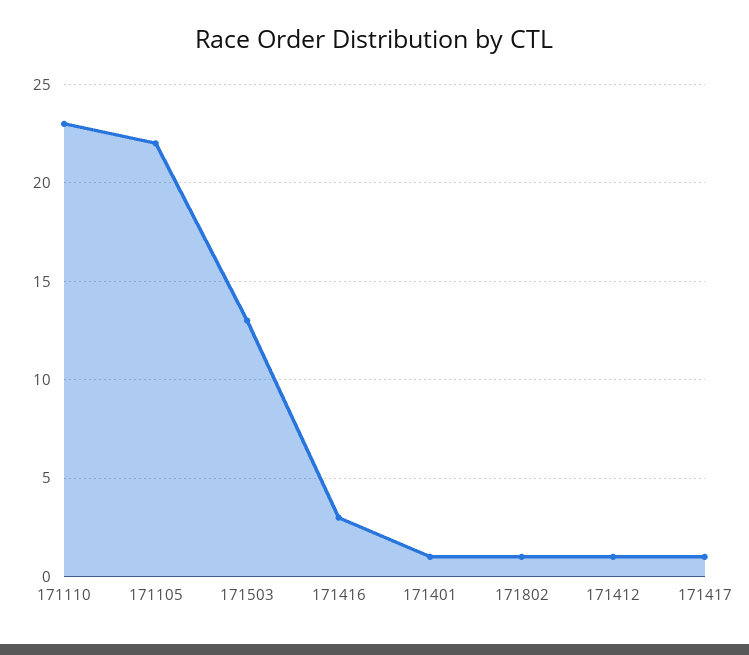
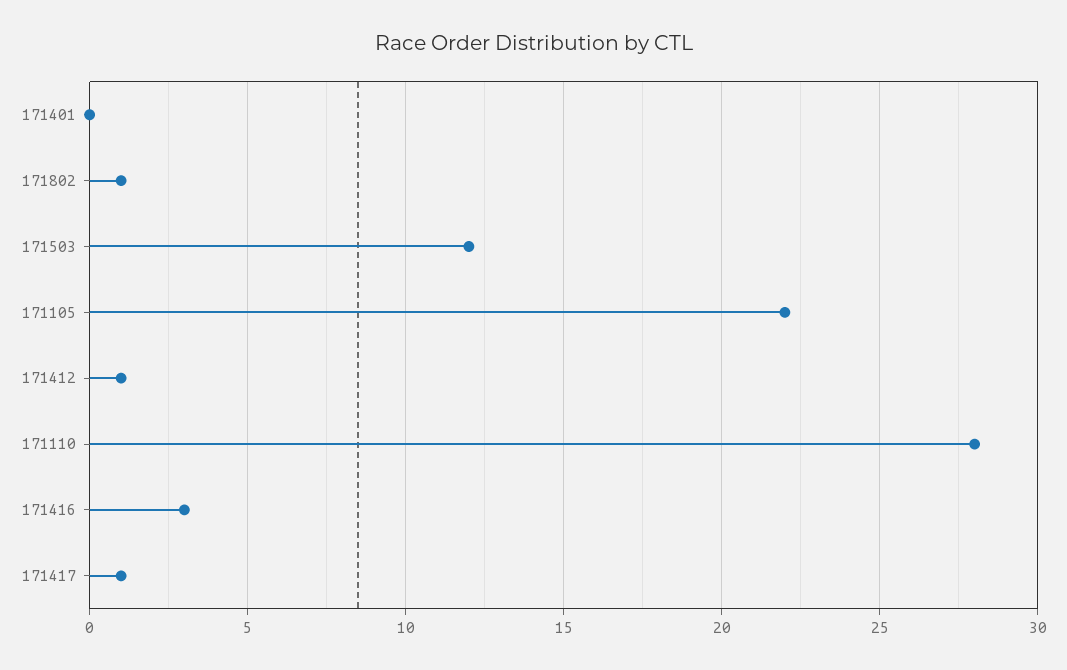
  {
-   "171110": 23,
+   "171110": 28,
    "171105": 22,
-   "171503": 13,
+   "171503": 12,
    "171416": 3,
-   "171401": 1,
+   "171401": 0,
    "171802": 1,
    "171412": 1,
    "171417": 1
  }

